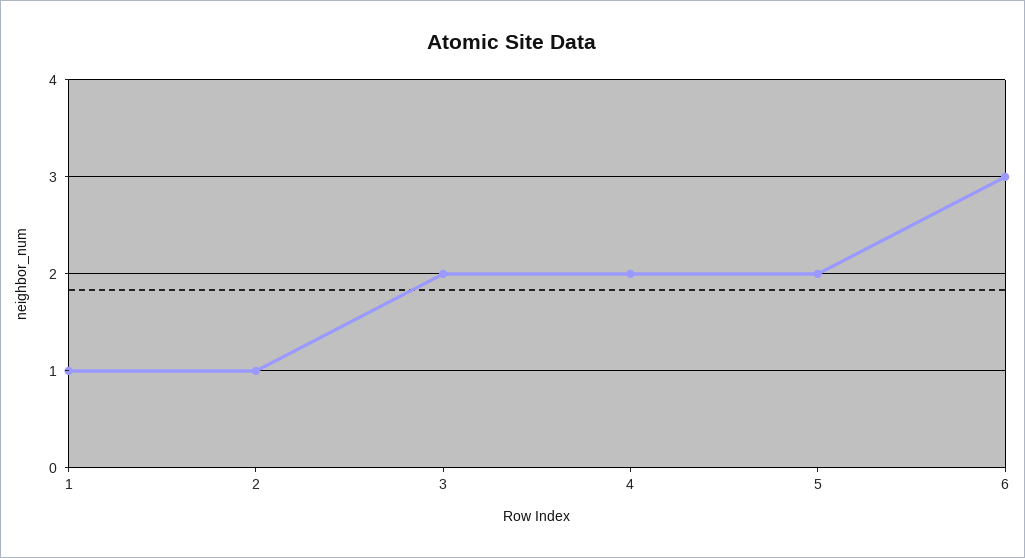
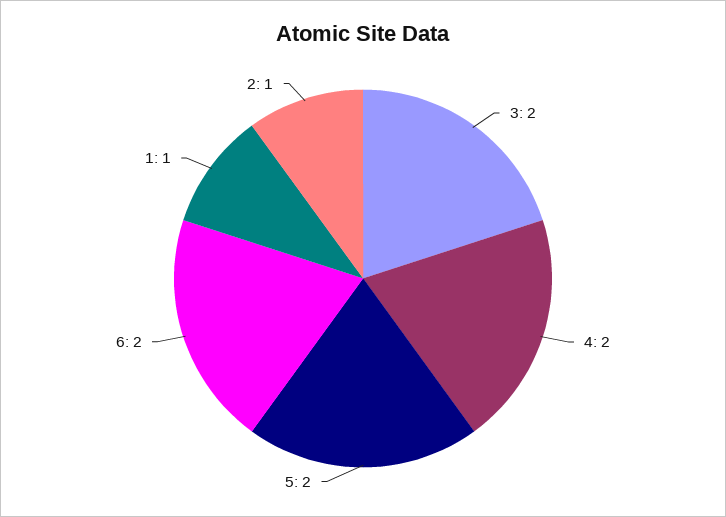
  {
    "1": 1,
    "2": 1,
    "3": 2,
    "4": 2,
    "5": 2,
-   "6": 3
+   "6": 2
  }

